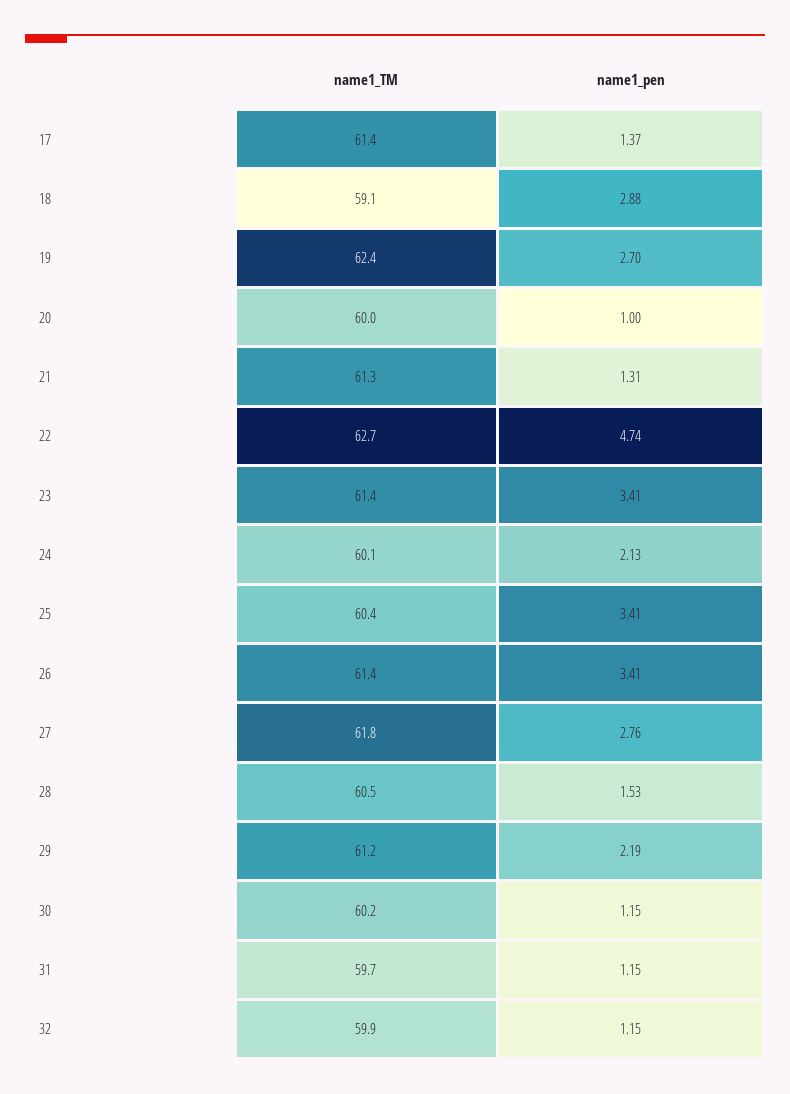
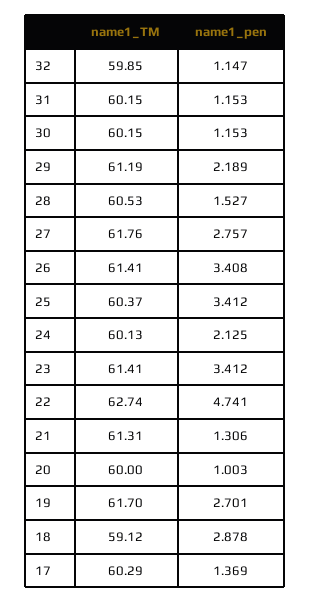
  {
    "name1_TM": {
-     "17": 61.4,
+     "17": 60.29,
      "18": 59.12,
-     "19": 62.4,
+     "19": 61.7,
      "20": 60,
      "21": 61.31,
      "22": 62.74,
      "23": 61.41,
      "24": 60.13,
      "25": 60.37,
      "26": 61.41,
      "27": 61.76,
      "28": 60.53,
      "29": 61.19,
      "30": 60.15,
-     "31": 59.7,
+     "31": 60.15,
      "32": 59.85
    },
    "name1_pen": {
      "17": 1.369,
      "18": 2.878,
      "19": 2.701,
      "20": 1.003,
      "21": 1.306,
      "22": 4.741,
      "23": 3.412,
      "24": 2.125,
      "25": 3.412,
      "26": 3.408,
      "27": 2.757,
      "28": 1.527,
      "29": 2.189,
      "30": 1.153,
      "31": 1.153,
      "32": 1.147
    }
  }

